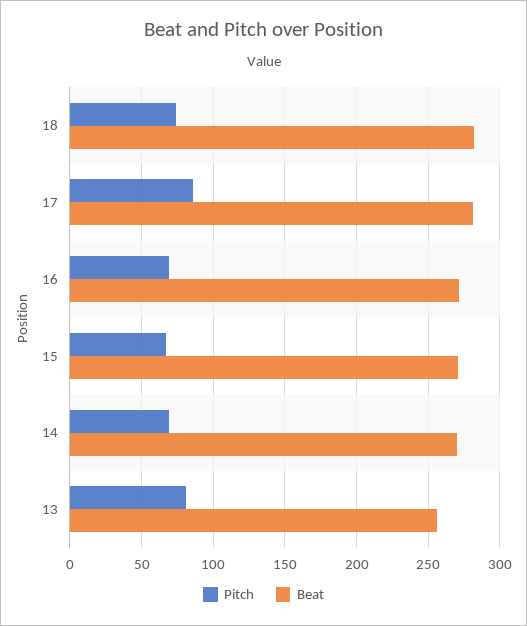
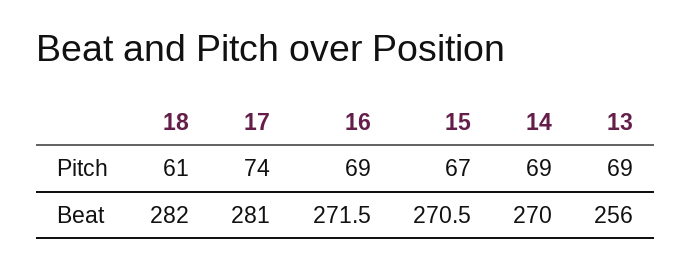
  {
    "Pitch": {
-     "18": 75,
+     "18": 61,
-     "17": 85,
+     "17": 74,
      "16": 69,
      "15": 67,
      "14": 69,
-     "13": 80
+     "13": 69
    },
    "Beat": {
      "18": 282,
      "17": 281,
      "16": 271.5,
      "15": 270.5,
      "14": 270,
      "13": 256
    }
  }

